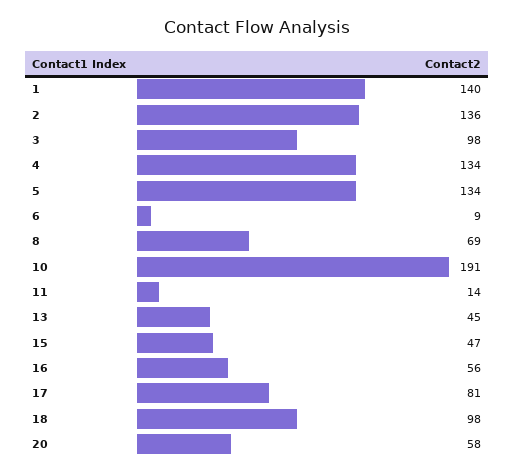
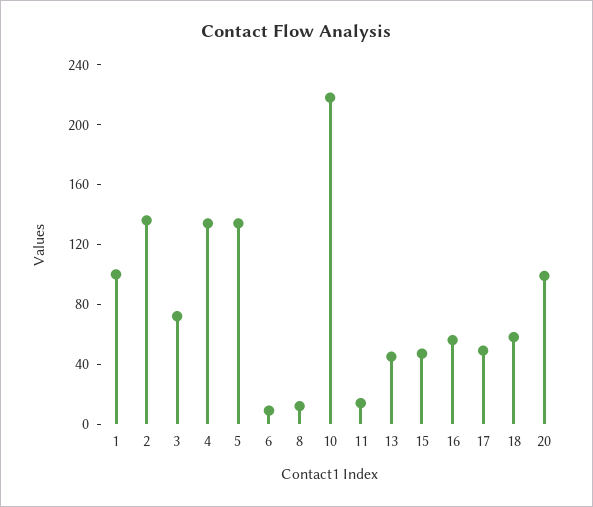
  {
-   "1": 140,
+   "1": 100,
    "2": 136,
-   "3": 98,
+   "3": 70,
    "4": 134,
    "5": 134,
    "6": 9,
-   "8": 69,
+   "8": 10,
-   "10": 191,
+   "10": 220,
    "11": 14,
    "13": 45,
    "15": 47,
    "16": 56,
-   "17": 81,
+   "17": 50,
-   "18": 98,
+   "18": 60,
-   "20": 58
+   "20": 100
  }

